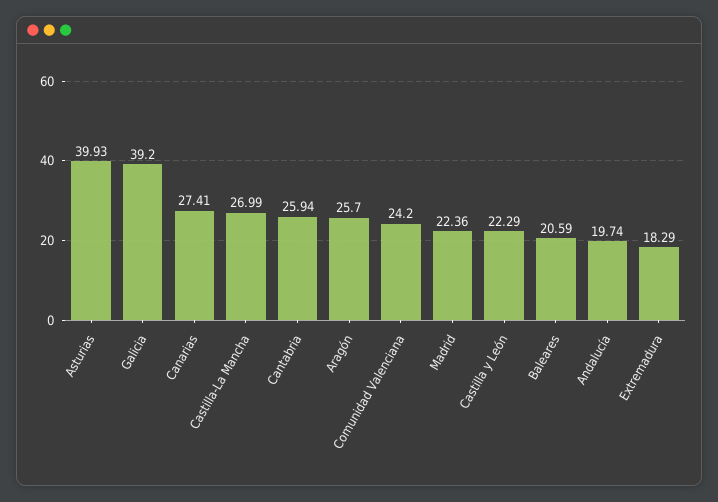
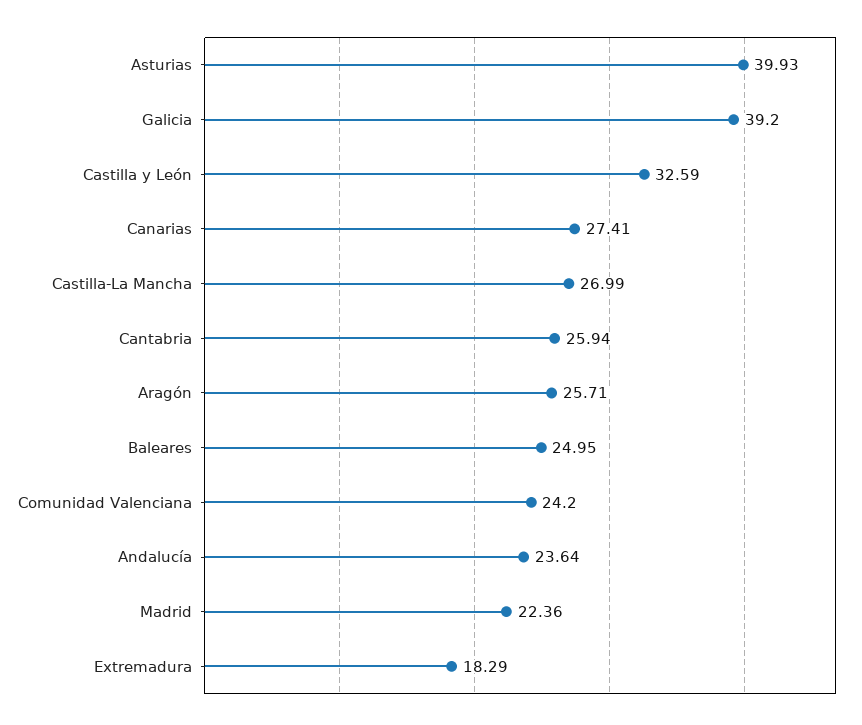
  {
    "Asturias": 39.93,
    "Galicia": 39.2,
    "Canarias": 27.41,
    "Castilla-La Mancha": 26.99,
    "Cantabria": 25.94,
-   "Aragón": 25.7,
+   "Aragón": 25.71,
    "Comunidad Valenciana": 24.2,
    "Madrid": 22.36,
-   "Castilla y León": 22.29,
+   "Castilla y León": 32.59,
-   "Baleares": 20.59,
+   "Baleares": 24.95,
-   "Andalucía": 19.74,
+   "Andalucía": 23.64,
    "Extremadura": 18.29
  }

